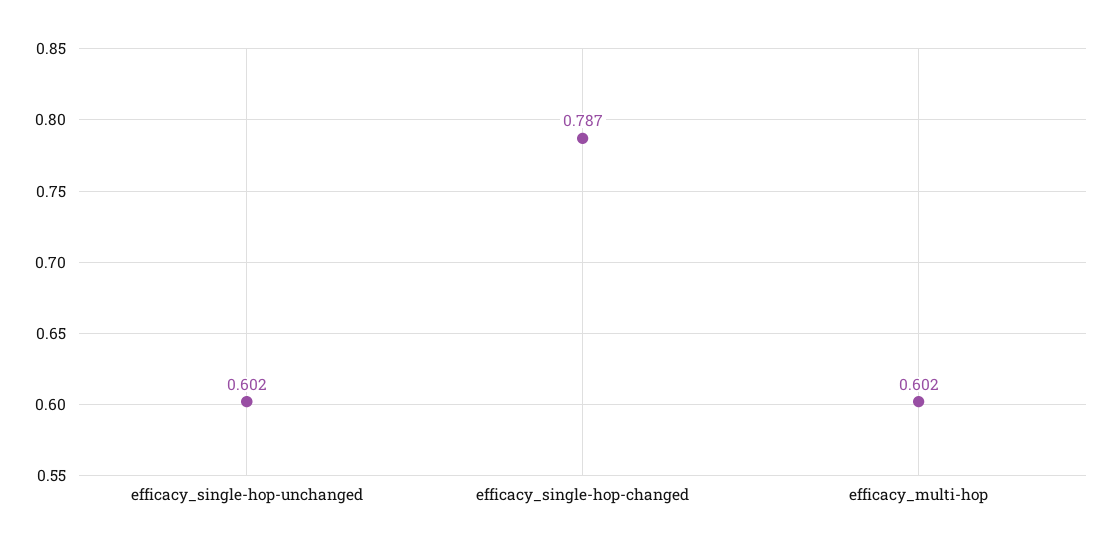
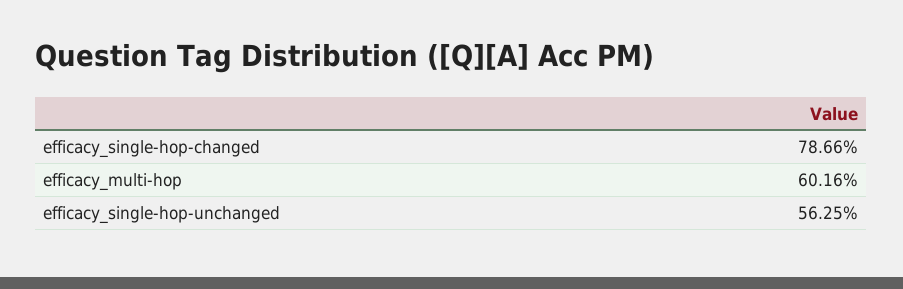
  {
-   "efficacy_single-hop-unchanged": 0.602,
+   "efficacy_single-hop-unchanged": 0.5625,
    "efficacy_single-hop-changed": 0.7866,
    "efficacy_multi-hop": 0.6016
  }

